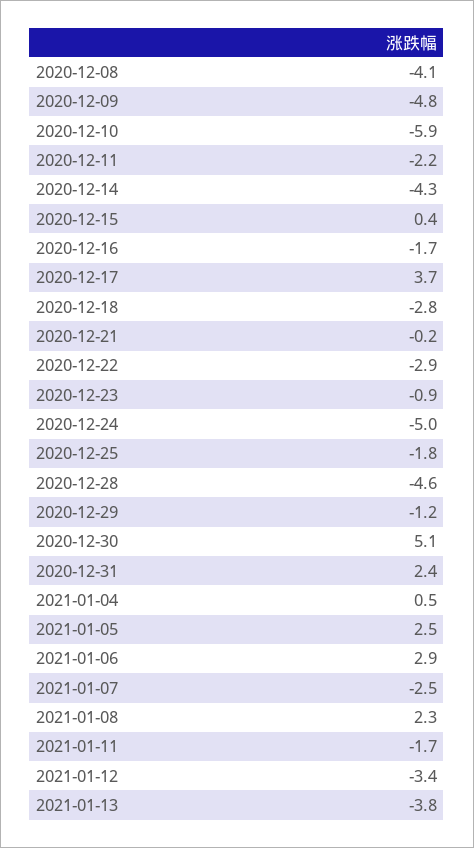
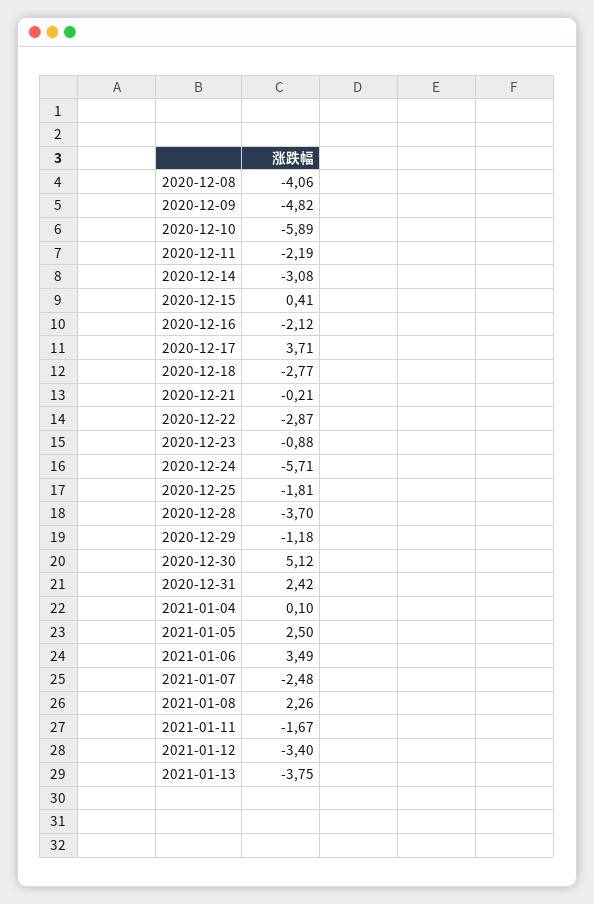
  {
    "2020-12-08": -4.06,
    "2020-12-09": -4.82,
    "2020-12-10": -5.89,
    "2020-12-11": -2.19,
-   "2020-12-14": -4.3,
+   "2020-12-14": -3.08,
    "2020-12-15": 0.41,
-   "2020-12-16": -1.7,
+   "2020-12-16": -2.12,
    "2020-12-17": 3.71,
    "2020-12-18": -2.77,
    "2020-12-21": -0.21,
    "2020-12-22": -2.87,
    "2020-12-23": -0.88,
-   "2020-12-24": -5,
+   "2020-12-24": -5.71,
    "2020-12-25": -1.81,
-   "2020-12-28": -4.6,
+   "2020-12-28": -3.7,
    "2020-12-29": -1.18,
    "2020-12-30": 5.12,
    "2020-12-31": 2.42,
-   "2021-01-04": 0.5,
+   "2021-01-04": 0.1,
    "2021-01-05": 2.5,
-   "2021-01-06": 2.9,
+   "2021-01-06": 3.49,
    "2021-01-07": -2.48,
    "2021-01-08": 2.26,
    "2021-01-11": -1.67,
    "2021-01-12": -3.4,
    "2021-01-13": -3.75
  }

